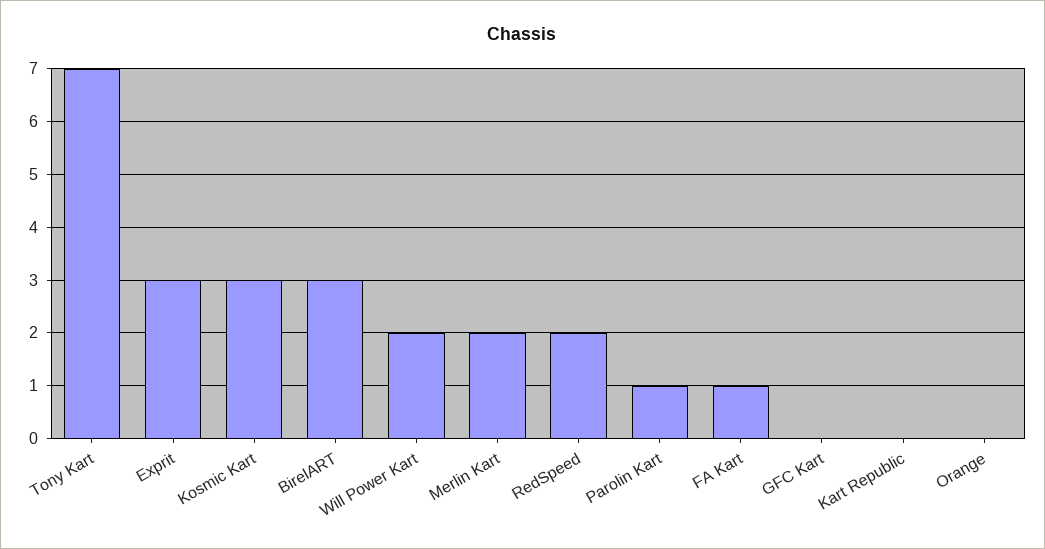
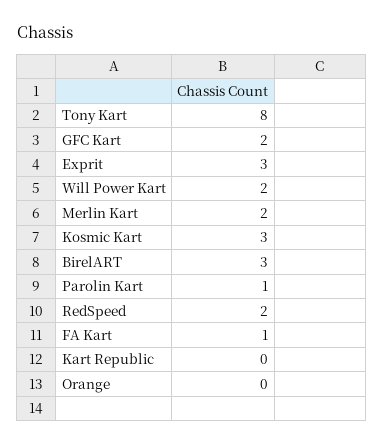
  {
-   "Tony Kart": 7,
+   "Tony Kart": 8,
    "Exprit": 3,
    "Kosmic Kart": 3,
    "BirelART": 3,
    "Will Power Kart": 2,
    "Merlin Kart": 2,
    "RedSpeed": 2,
    "Parolin Kart": 1,
    "FA Kart": 1,
-   "GFC Kart": 0,
+   "GFC Kart": 2,
    "Kart Republic": 0,
    "Orange": 0
  }

